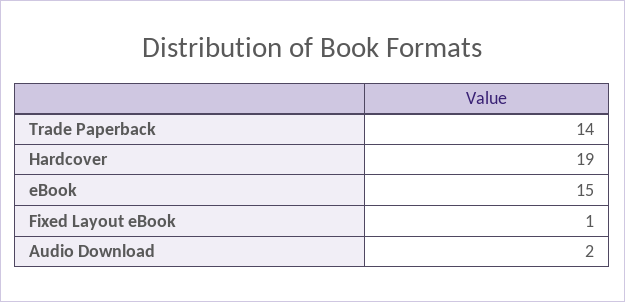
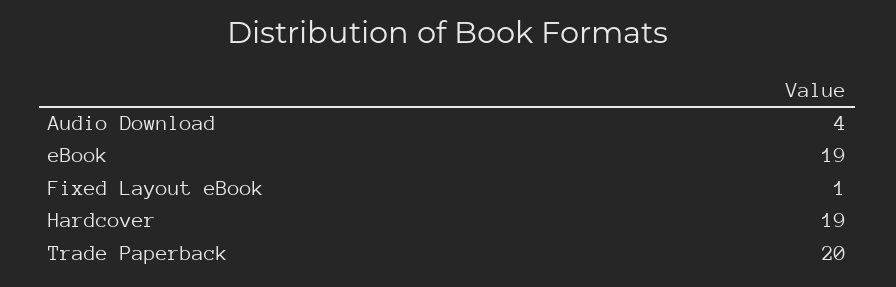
  {
-   "Trade Paperback": 14,
+   "Trade Paperback": 20,
    "Hardcover": 19,
-   "eBook": 15,
+   "eBook": 19,
    "Fixed Layout eBook": 1,
-   "Audio Download": 2
+   "Audio Download": 4
  }

